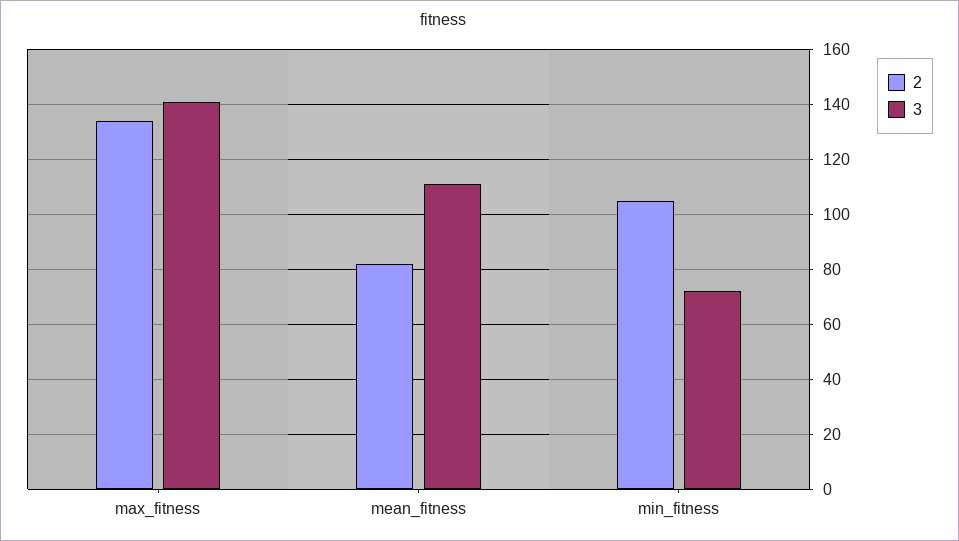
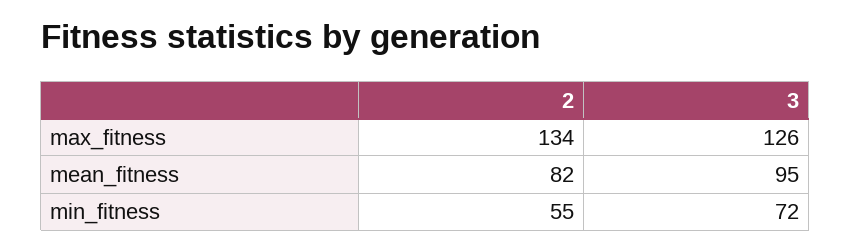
  {
    "2": {
      "max_fitness": 134,
      "mean_fitness": 82,
-     "min_fitness": 105
+     "min_fitness": 55
    },
    "3": {
-     "max_fitness": 140,
+     "max_fitness": 126,
-     "mean_fitness": 110,
+     "mean_fitness": 95,
      "min_fitness": 72
    }
  }

